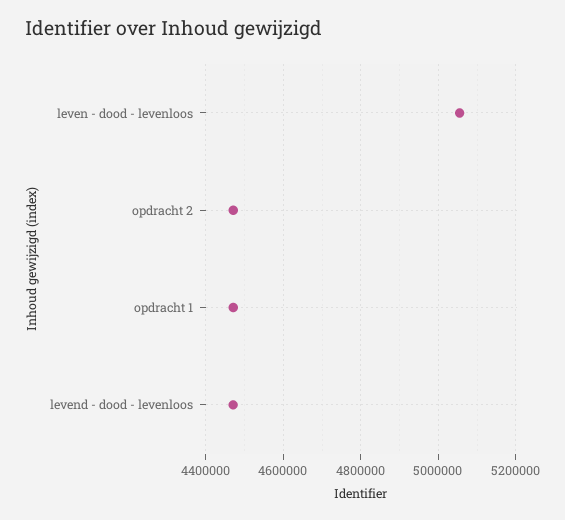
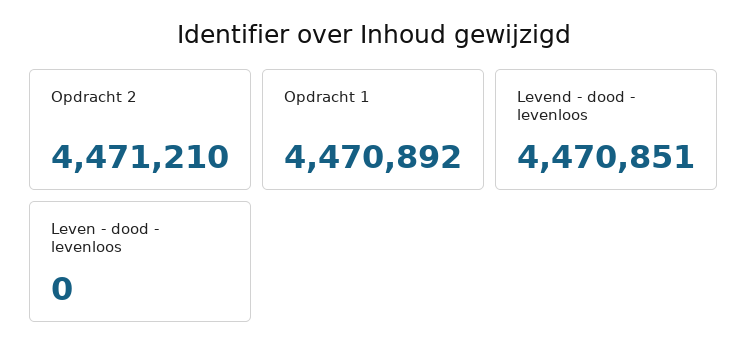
  {
-   "leven - dood - levenloos": 5060000,
+   "leven - dood - levenloos": 0,
    "opdracht 2": 4471210,
    "opdracht 1": 4470892,
    "levend - dood - levenloos": 4470851
  }

